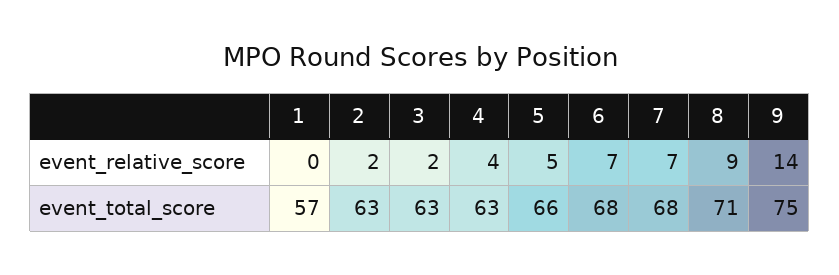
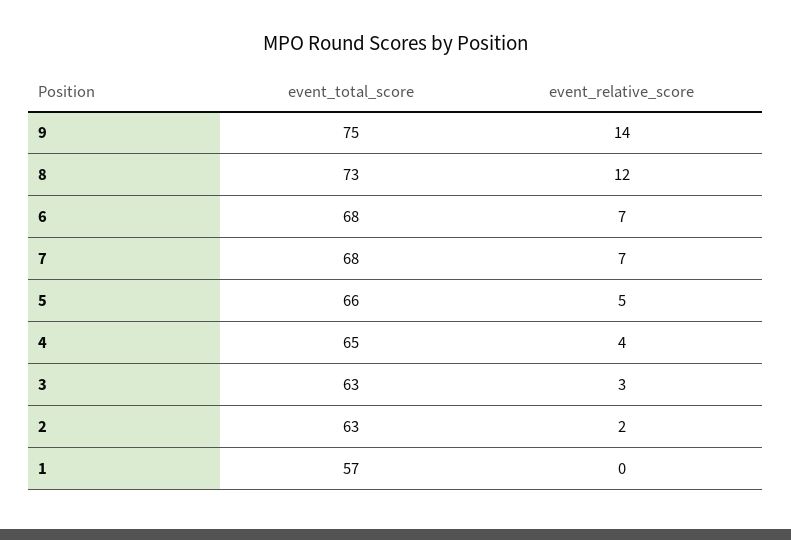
  {
    "1": {
      "event_relative_score": 0,
      "event_total_score": 57
    },
    "2": {
      "event_relative_score": 2,
      "event_total_score": 63
    },
    "3": {
-     "event_relative_score": 2,
+     "event_relative_score": 3,
      "event_total_score": 63
    },
    "4": {
      "event_relative_score": 4,
-     "event_total_score": 63
+     "event_total_score": 65
    },
    "5": {
      "event_relative_score": 5,
      "event_total_score": 66
    },
    "6": {
      "event_relative_score": 7,
      "event_total_score": 68
    },
    "7": {
      "event_relative_score": 7,
      "event_total_score": 68
    },
    "8": {
-     "event_relative_score": 9,
+     "event_relative_score": 12,
-     "event_total_score": 71
+     "event_total_score": 73
    },
    "9": {
      "event_relative_score": 14,
      "event_total_score": 75
    }
  }

